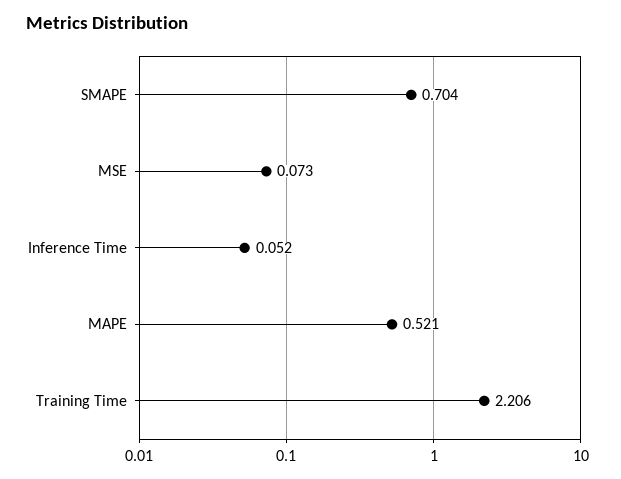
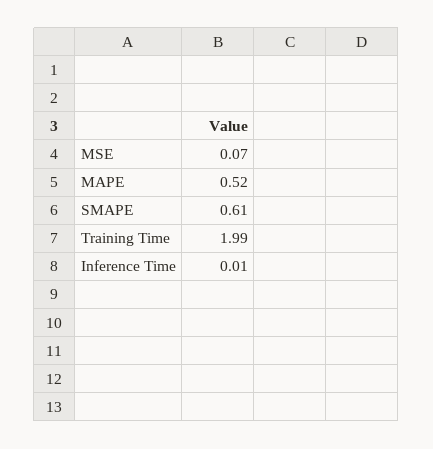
  {
-   "SMAPE": 0.704,
+   "SMAPE": 0.61,
    "MSE": 0.073,
-   "Inference Time": 0.052,
+   "Inference Time": 0.01,
    "MAPE": 0.521,
-   "Training Time": 2.206
+   "Training Time": 1.99
  }

